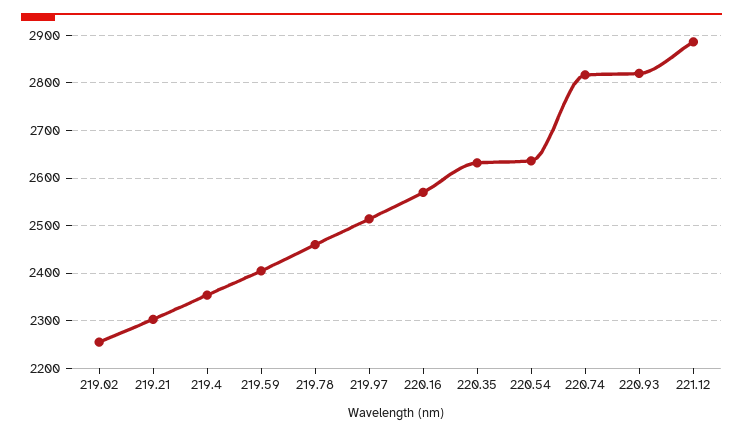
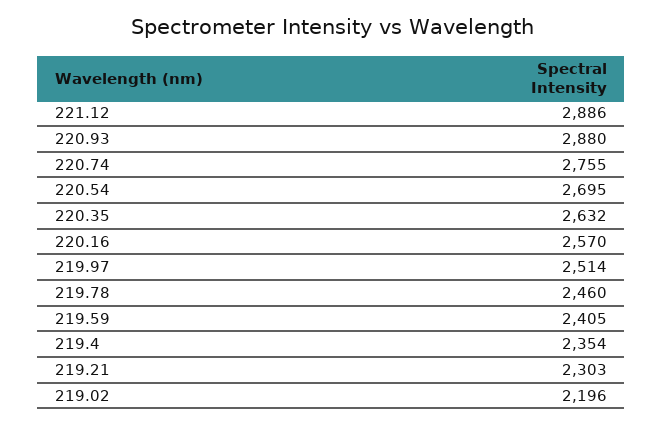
  {
-   "219.02": 2260,
+   "219.02": 2196,
    "219.21": 2303,
    "219.4": 2354,
    "219.59": 2405,
    "219.78": 2460,
    "219.97": 2514,
    "220.16": 2570,
    "220.35": 2632,
-   "220.54": 2640,
+   "220.54": 2695,
-   "220.74": 2820,
+   "220.74": 2755,
-   "220.93": 2820,
+   "220.93": 2880,
    "221.12": 2886
  }

